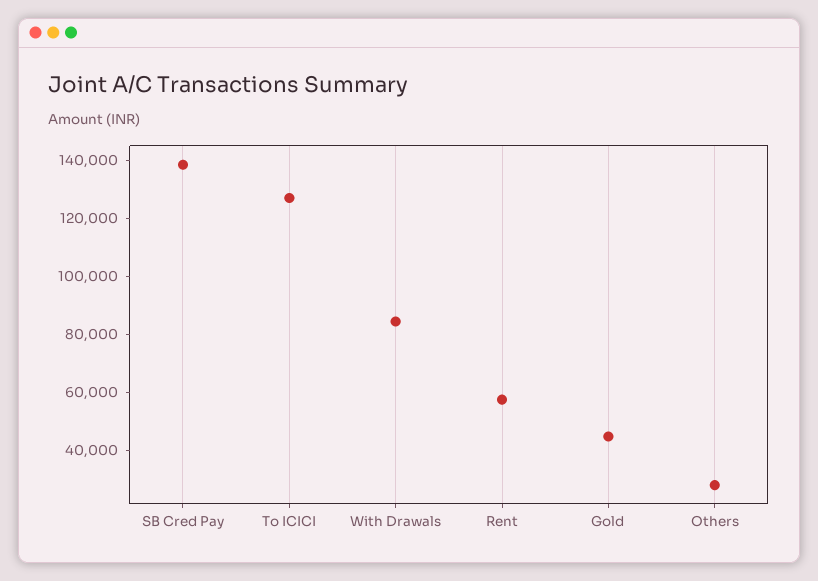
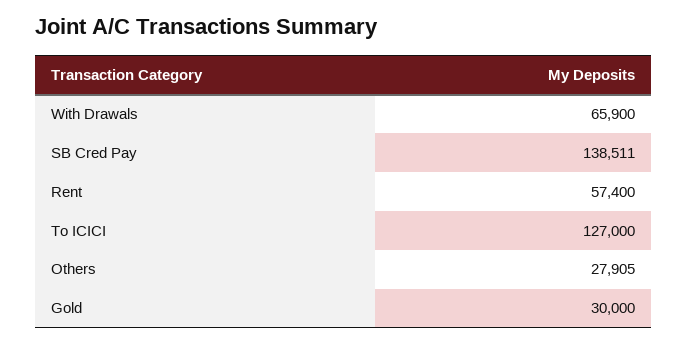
  {
    "SB Cred Pay": 138511,
    "To ICICI": 127000,
-   "With Drawals": 85000,
+   "With Drawals": 65900,
    "Rent": 57400,
-   "Gold": 45000,
+   "Gold": 30000,
    "Others": 27905
  }

